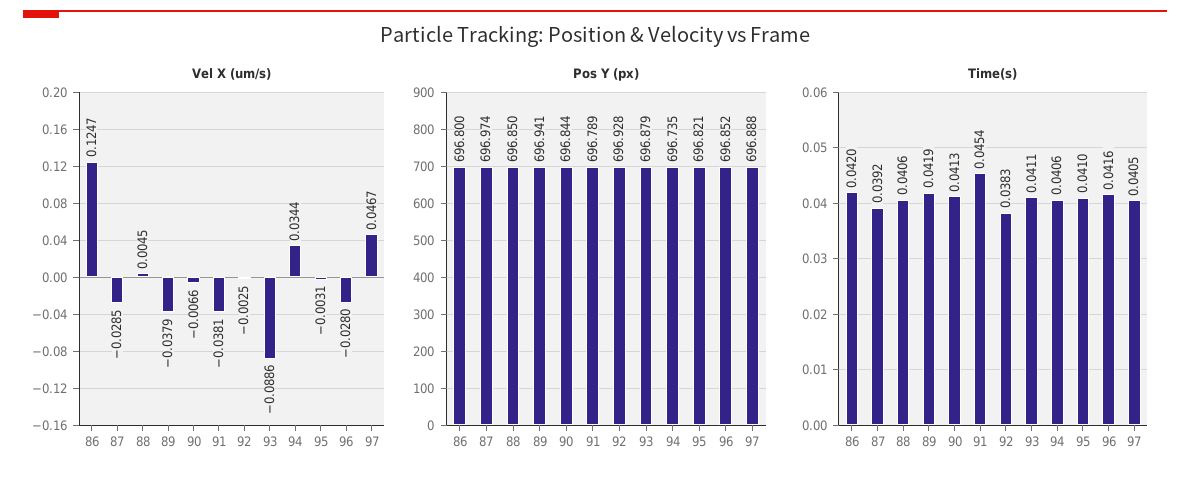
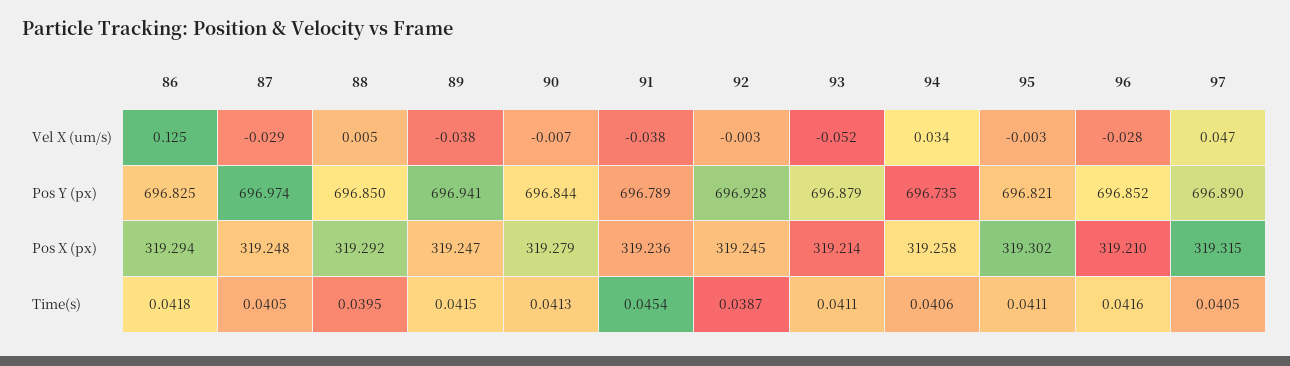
  {
    "Vel X (um/s)": {
      "86": 0.1247,
      "87": -0.0285,
      "88": 0.0045,
      "89": -0.0379,
      "90": -0.0066,
      "91": -0.0381,
      "92": -0.0025,
-     "93": -0.0886,
+     "93": -0.052,
      "94": 0.0344,
      "95": -0.0031,
      "96": -0.028,
      "97": 0.0467
    },
    "Pos Y (px)": {
-     "86": 696.8,
+     "86": 696.825,
      "87": 696.974,
      "88": 696.85,
      "89": 696.941,
      "90": 696.844,
      "91": 696.789,
      "92": 696.928,
      "93": 696.879,
      "94": 696.735,
      "95": 696.821,
      "96": 696.852,
-     "97": 696.888
+     "97": 696.89
    },
    "Time(s)": {
-     "86": 0.042,
+     "86": 0.0418,
-     "87": 0.0392,
+     "87": 0.0405,
-     "88": 0.0406,
+     "88": 0.0395,
-     "89": 0.0419,
+     "89": 0.0415,
      "90": 0.0413,
      "91": 0.0454,
-     "92": 0.0383,
+     "92": 0.0387,
      "93": 0.0411,
      "94": 0.0406,
-     "95": 0.041,
+     "95": 0.0411,
      "96": 0.0416,
      "97": 0.0405
-   }
+   },
+   "Pos X (px)": {
+     "86": 319.294,
+     "87": 319.248,
+     "88": 319.292,
+     "89": 319.247,
+     "90": 319.279,
+     "91": 319.236,
+     "92": 319.245,
+     "93": 319.214,
+     "94": 319.258,
+     "95": 319.302,
+     "96": 319.21,
+     "97": 319.315
+   }
  }

